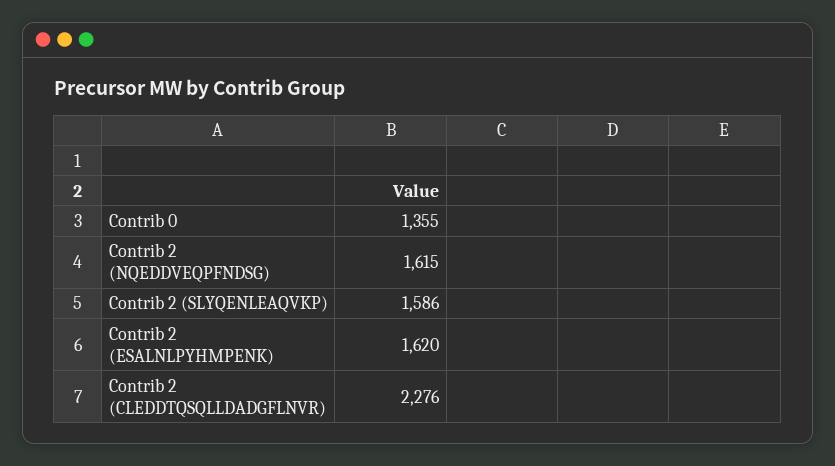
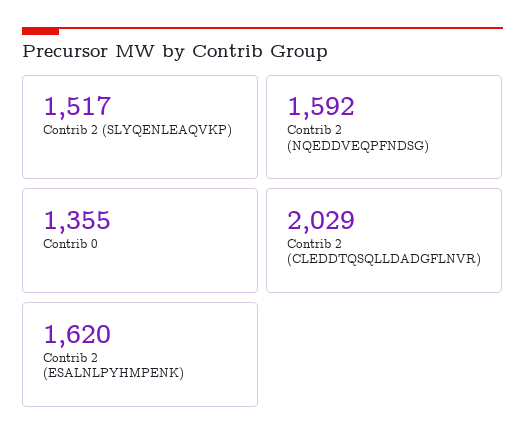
  {
    "Contrib 0": 1355,
-   "Contrib 2 (NQEDDVEQPFNDSG)": 1615,
+   "Contrib 2 (NQEDDVEQPFNDSG)": 1592,
-   "Contrib 2 (SLYQENLEAQVKP)": 1586,
+   "Contrib 2 (SLYQENLEAQVKP)": 1517,
    "Contrib 2 (ESALNLPYHMPENK)": 1620,
-   "Contrib 2 (CLEDDTQSQLLDADGFLNVR)": 2276
+   "Contrib 2 (CLEDDTQSQLLDADGFLNVR)": 2029
  }

